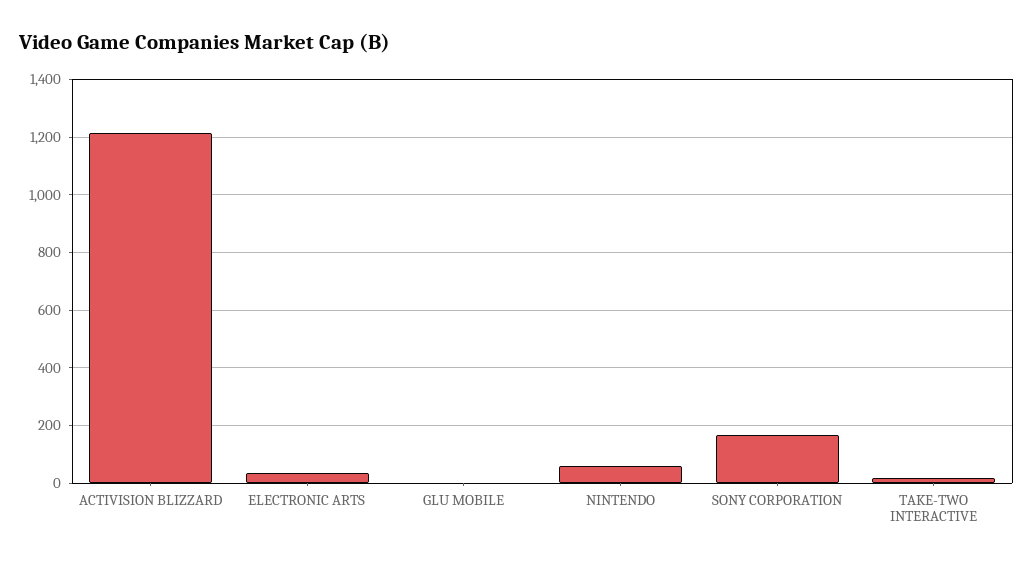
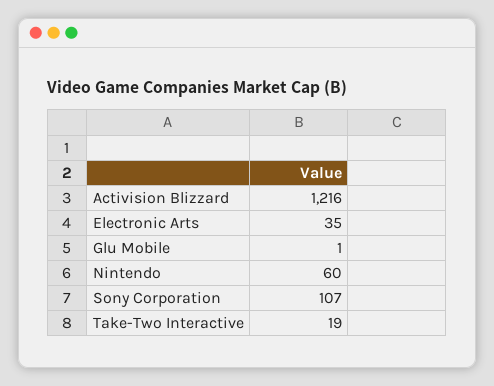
  {
    "ACTIVISION BLIZZARD": 1216,
    "ELECTRONIC ARTS": 35,
    "GLU MOBILE": 1,
    "NINTENDO": 60,
-   "SONY CORPORATION": 175,
+   "SONY CORPORATION": 107,
    "TAKE-TWO INTERACTIVE": 19
  }

